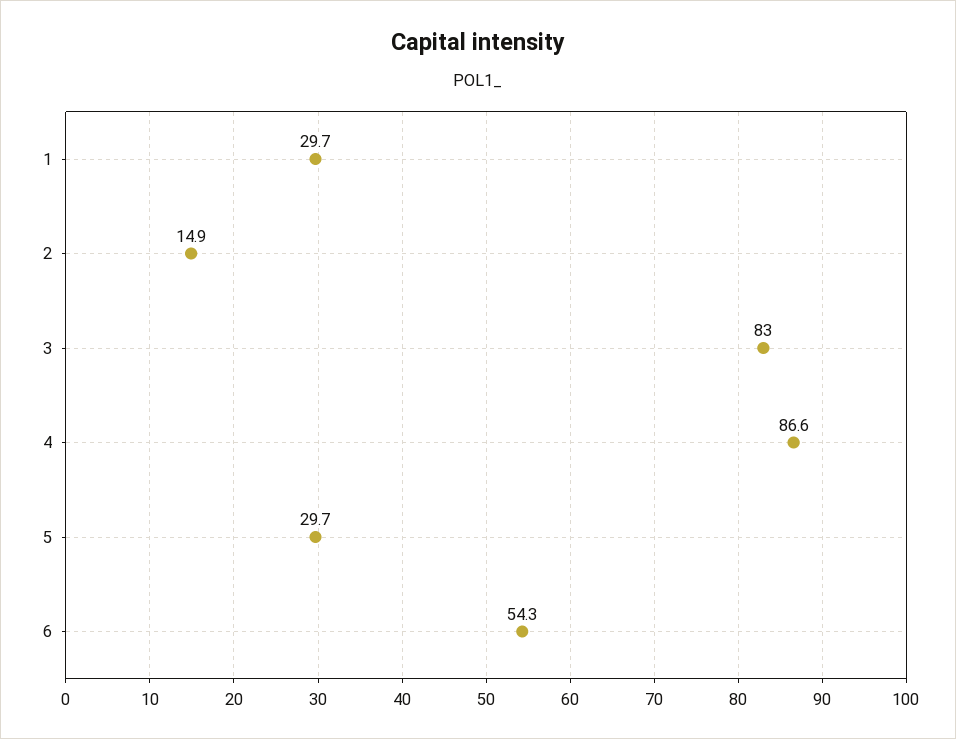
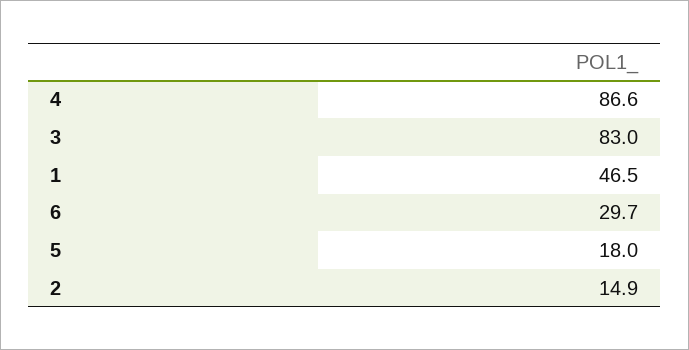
  {
-   "1": 29.7,
+   "1": 46.5,
    "2": 14.9,
    "3": 83,
    "4": 86.6,
-   "5": 29.7,
+   "5": 18,
-   "6": 54.3
+   "6": 29.7
  }

